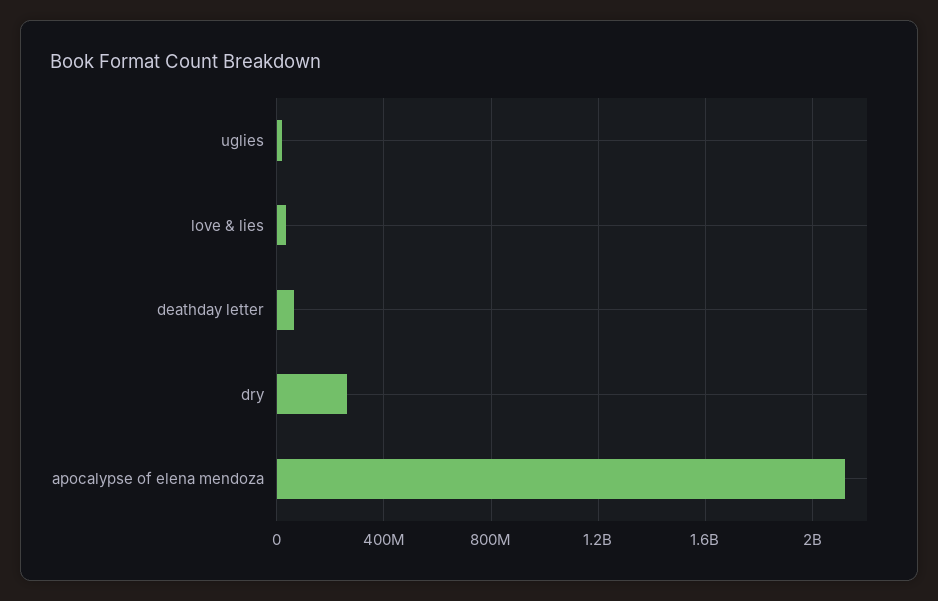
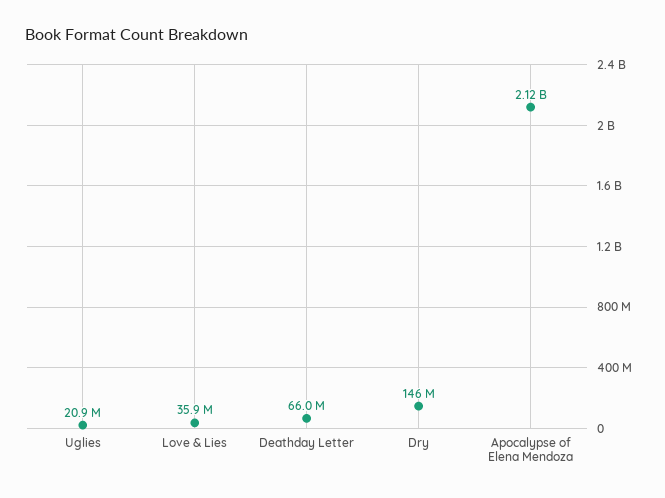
  {
    "uglies": 20900000,
    "love & lies": 35900000,
    "deathday letter": 66000000,
-   "dry": 250000000,
+   "dry": 146000000,
    "apocalypse of elena mendoza": 2120000000
  }

